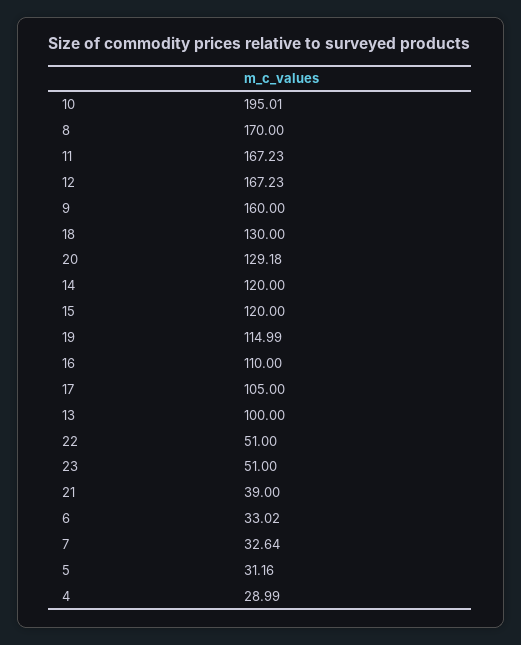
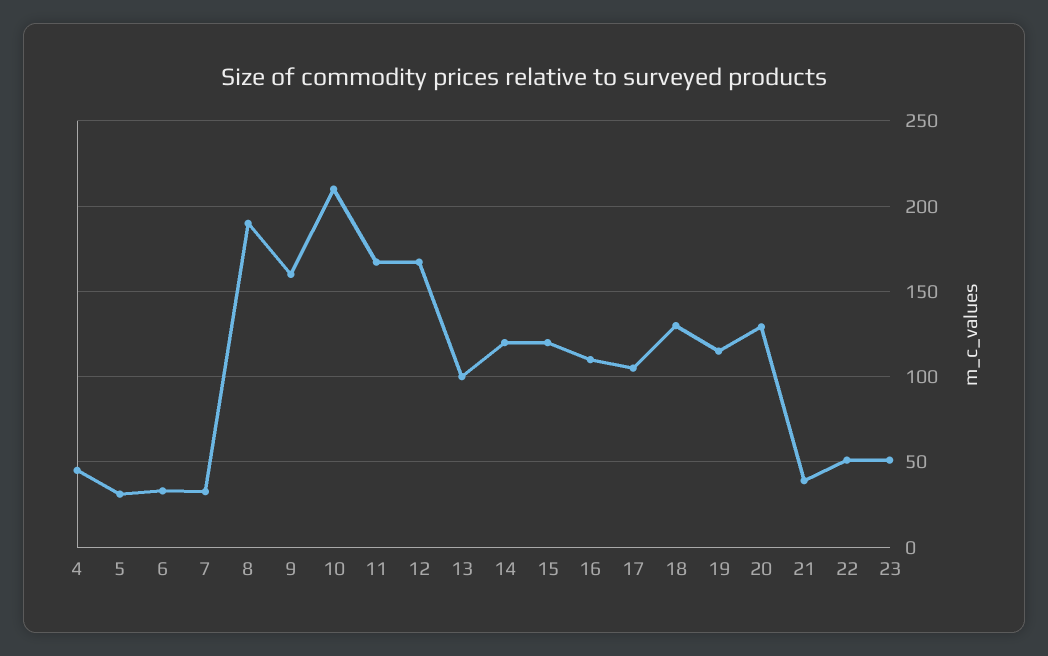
  {
-   "10": 195.01,
+   "10": 210,
-   "8": 170,
+   "8": 190,
    "11": 167.23,
    "12": 167.23,
    "9": 160,
    "18": 130,
    "20": 129.18,
    "14": 120,
    "15": 120,
    "19": 114.99,
    "16": 110,
    "17": 105,
    "13": 100,
    "22": 51,
    "23": 51,
    "21": 39,
    "6": 33.02,
    "7": 32.64,
    "5": 31.16,
-   "4": 28.99
+   "4": 45
  }

